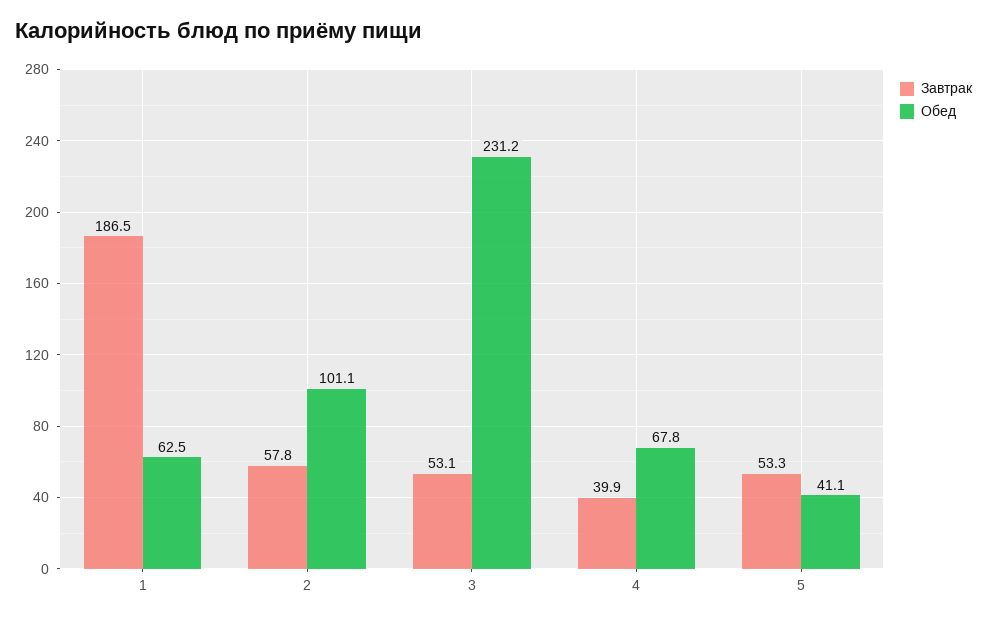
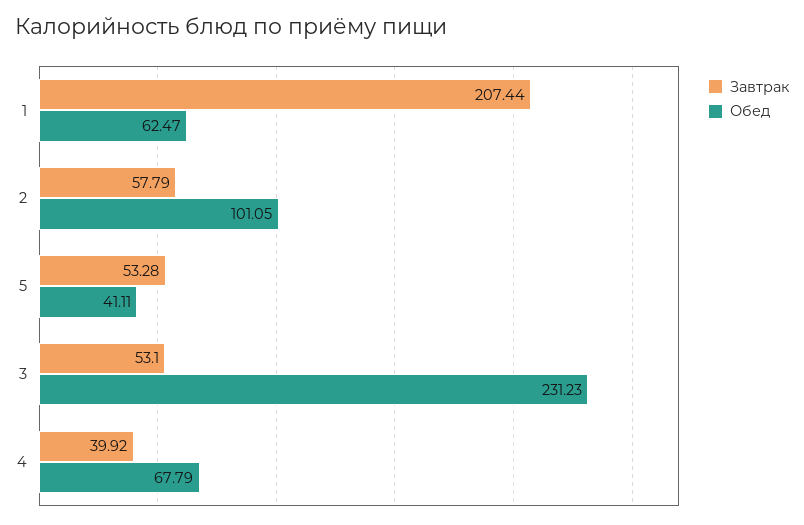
  {
    "Завтрак": {
-     "1": 186.5,
+     "1": 207.44,
      "2": 57.79,
      "3": 53.1,
      "4": 39.92,
      "5": 53.28
    },
    "Обед": {
      "1": 62.47,
      "2": 101.05,
      "3": 231.23,
      "4": 67.79,
      "5": 41.11
    }
  }

